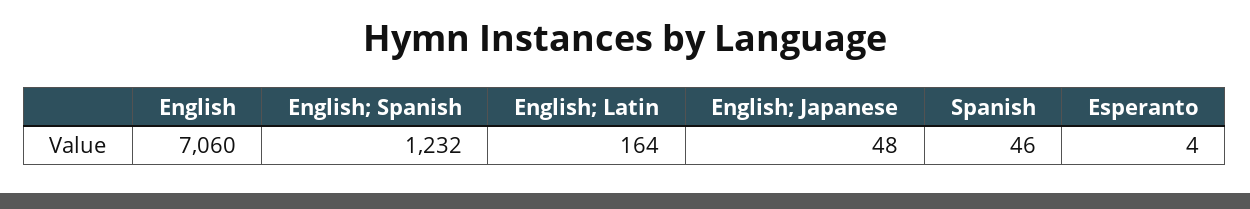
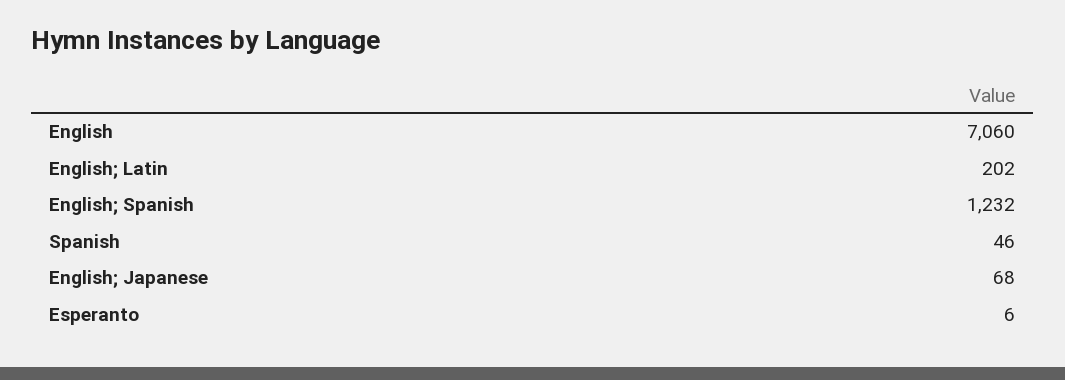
  {
    "English": 7060,
    "English; Spanish": 1232,
-   "English; Latin": 164,
+   "English; Latin": 202,
-   "English; Japanese": 48,
+   "English; Japanese": 68,
    "Spanish": 46,
-   "Esperanto": 4
+   "Esperanto": 6
  }

